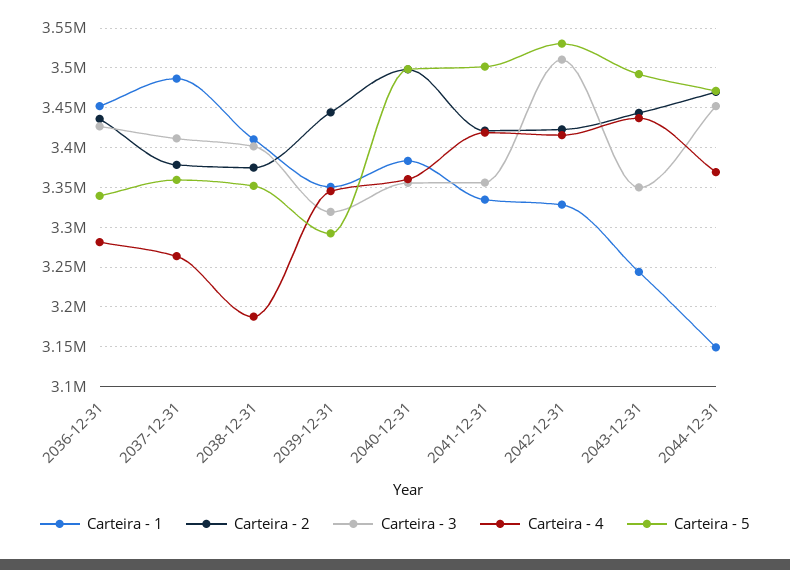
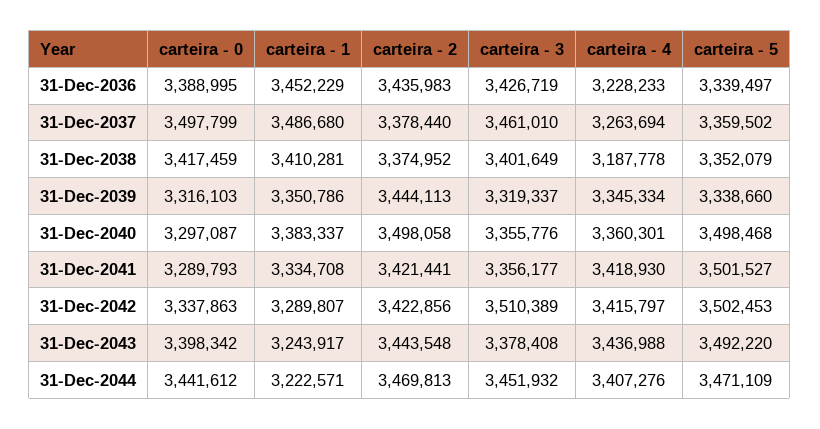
  {
    "Carteira - 1": {
      "2036-12-31": 3452229,
      "2037-12-31": 3486680,
      "2038-12-31": 3410281,
      "2039-12-31": 3350786,
      "2040-12-31": 3383337,
      "2041-12-31": 3334708,
-     "2042-12-31": 3330000,
+     "2042-12-31": 3289807,
      "2043-12-31": 3243917,
-     "2044-12-31": 3150000
+     "2044-12-31": 3222571
    },
    "Carteira - 2": {
      "2036-12-31": 3435983,
      "2037-12-31": 3378440,
      "2038-12-31": 3374952,
      "2039-12-31": 3444113,
      "2040-12-31": 3498058,
      "2041-12-31": 3421441,
      "2042-12-31": 3422856,
      "2043-12-31": 3443548,
      "2044-12-31": 3469813
    },
    "Carteira - 3": {
      "2036-12-31": 3426719,
-     "2037-12-31": 3410000,
+     "2037-12-31": 3461010,
      "2038-12-31": 3401649,
      "2039-12-31": 3319337,
      "2040-12-31": 3355776,
      "2041-12-31": 3356177,
      "2042-12-31": 3510389,
-     "2043-12-31": 3350000,
+     "2043-12-31": 3378408,
      "2044-12-31": 3451932
    },
    "Carteira - 4": {
-     "2036-12-31": 3280000,
+     "2036-12-31": 3228233,
      "2037-12-31": 3263694,
      "2038-12-31": 3187778,
      "2039-12-31": 3345334,
      "2040-12-31": 3360301,
      "2041-12-31": 3418930,
      "2042-12-31": 3415797,
      "2043-12-31": 3436988,
-     "2044-12-31": 3370000
+     "2044-12-31": 3407276
    },
    "Carteira - 5": {
      "2036-12-31": 3339497,
      "2037-12-31": 3359502,
      "2038-12-31": 3352079,
-     "2039-12-31": 3290000,
+     "2039-12-31": 3338660,
      "2040-12-31": 3498468,
      "2041-12-31": 3501527,
-     "2042-12-31": 3530000,
+     "2042-12-31": 3502453,
      "2043-12-31": 3492220,
      "2044-12-31": 3471109
-   }
+   },
+   "carteira - 0": {
+     "2036-12-31": 3388995,
+     "2037-12-31": 3497799,
+     "2038-12-31": 3417459,
+     "2039-12-31": 3316103,
+     "2040-12-31": 3297087,
+     "2041-12-31": 3289793,
+     "2042-12-31": 3337863,
+     "2043-12-31": 3398342,
+     "2044-12-31": 3441612
+   }
  }

